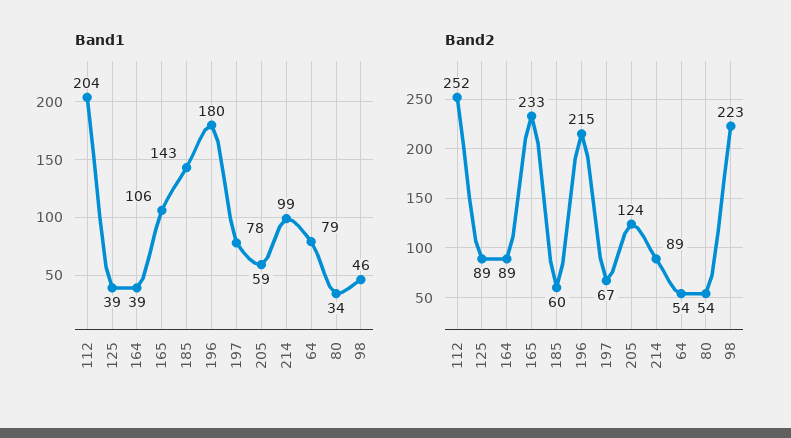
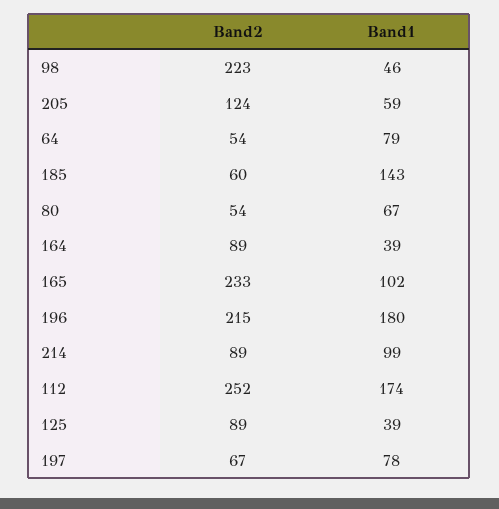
  {
    "Band1": {
-     "112": 204,
+     "112": 174,
      "125": 39,
      "164": 39,
-     "165": 106,
+     "165": 102,
      "185": 143,
      "196": 180,
      "197": 78,
      "205": 59,
      "214": 99,
      "64": 79,
-     "80": 34,
+     "80": 67,
      "98": 46
    },
    "Band2": {
      "112": 252,
      "125": 89,
      "164": 89,
      "165": 233,
      "185": 60,
      "196": 215,
      "197": 67,
      "205": 124,
      "214": 89,
      "64": 54,
      "80": 54,
      "98": 223
    }
  }

